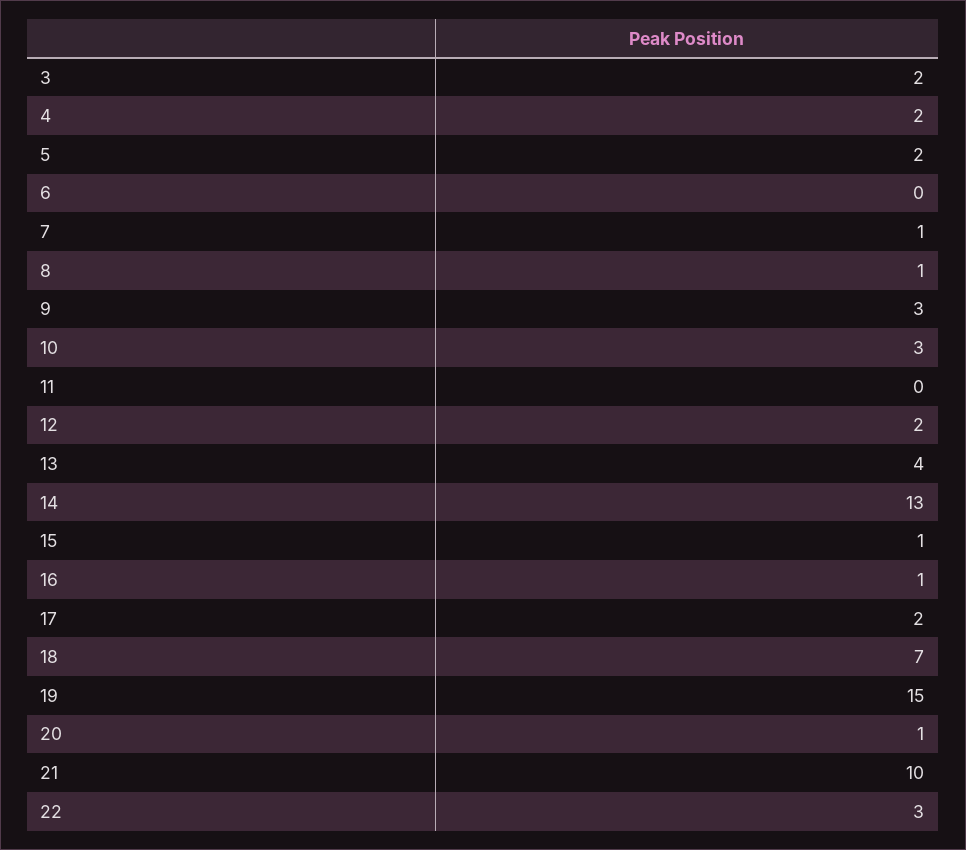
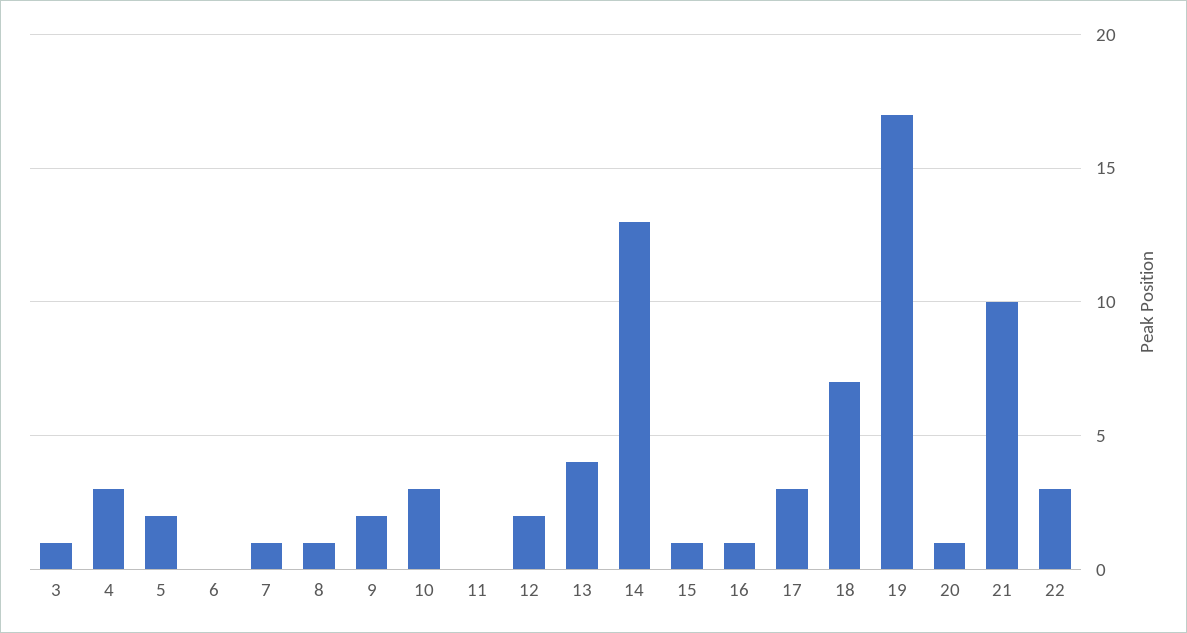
  {
-   "3": 2,
+   "3": 1,
-   "4": 2,
+   "4": 3,
    "5": 2,
    "6": 0,
    "7": 1,
    "8": 1,
-   "9": 3,
+   "9": 2,
    "10": 3,
    "11": 0,
    "12": 2,
    "13": 4,
    "14": 13,
    "15": 1,
    "16": 1,
-   "17": 2,
+   "17": 3,
    "18": 7,
-   "19": 15,
+   "19": 17,
    "20": 1,
    "21": 10,
    "22": 3
  }

